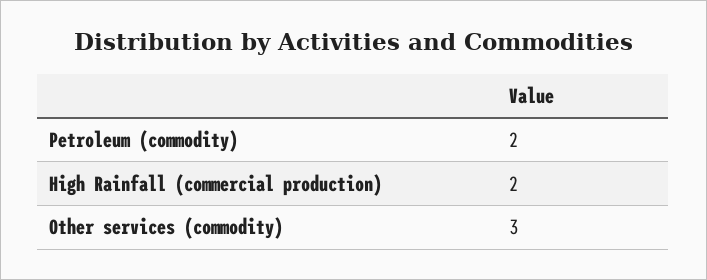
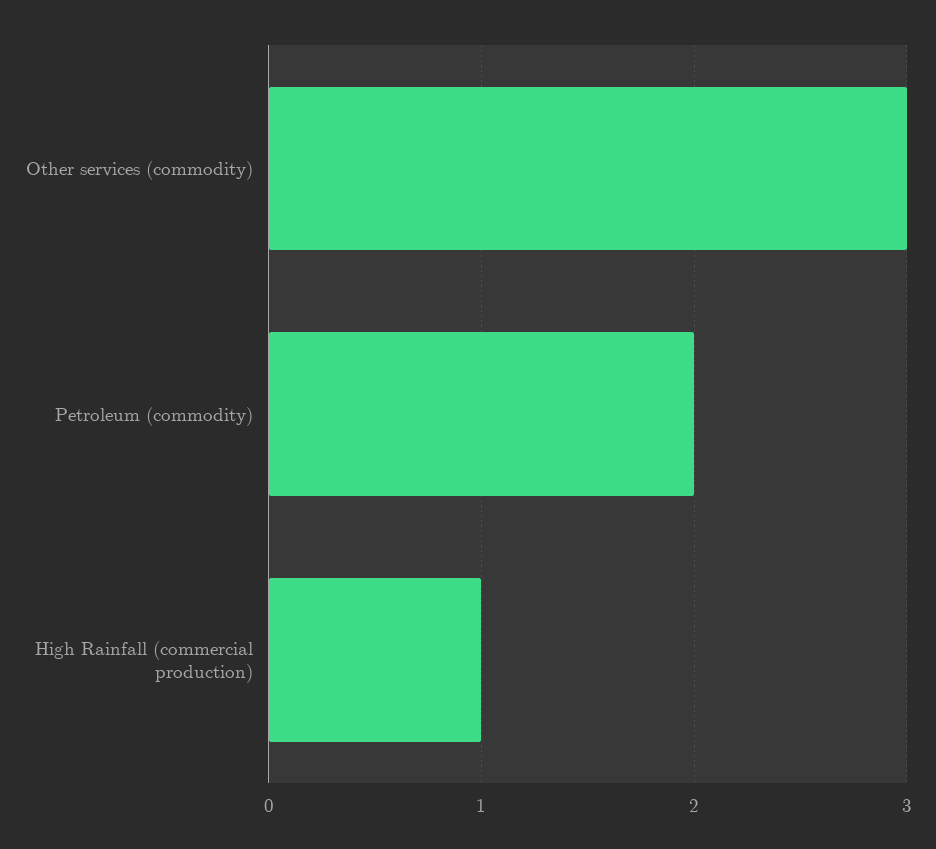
  {
    "Petroleum (commodity)": 2,
-   "High Rainfall (commercial production)": 2,
+   "High Rainfall (commercial production)": 1,
    "Other services (commodity)": 3
  }

